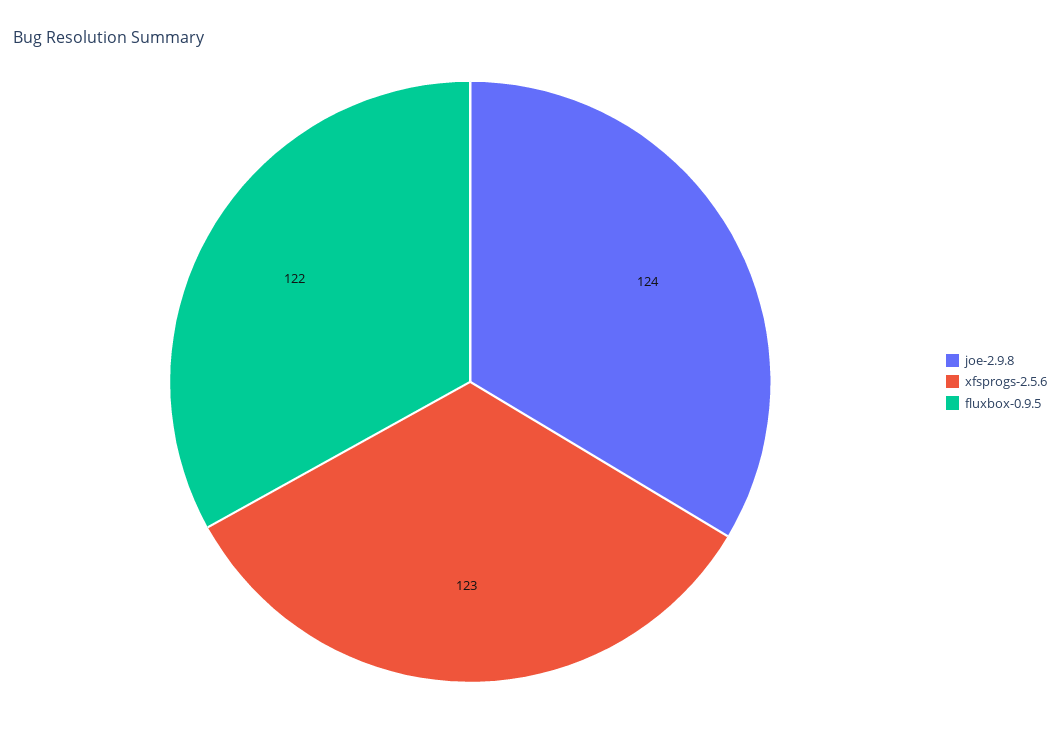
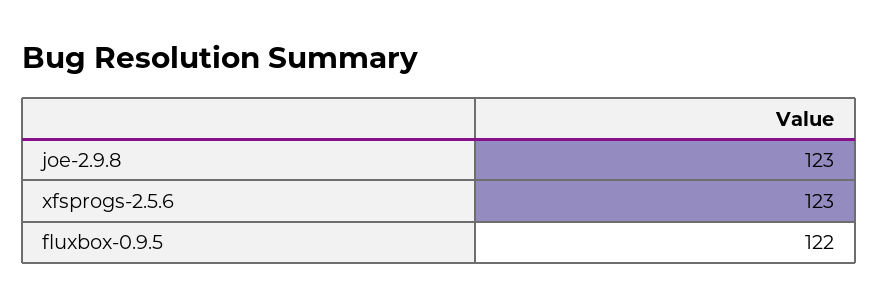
  {
-   "joe-2.9.8": 124,
+   "joe-2.9.8": 123,
    "xfsprogs-2.5.6": 123,
    "fluxbox-0.9.5": 122
  }

